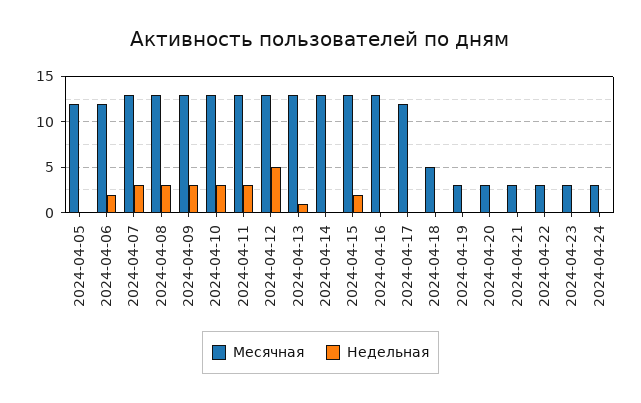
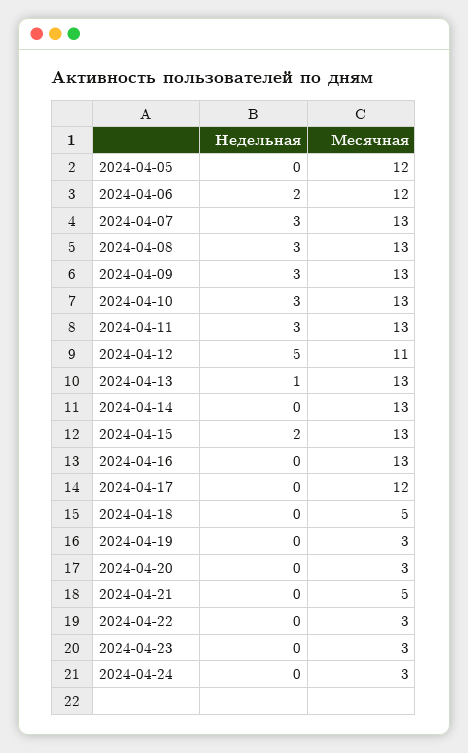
  {
    "Месячная": {
      "2024-04-05": 12,
      "2024-04-06": 12,
      "2024-04-07": 13,
      "2024-04-08": 13,
      "2024-04-09": 13,
      "2024-04-10": 13,
      "2024-04-11": 13,
-     "2024-04-12": 13,
+     "2024-04-12": 11,
      "2024-04-13": 13,
      "2024-04-14": 13,
      "2024-04-15": 13,
      "2024-04-16": 13,
      "2024-04-17": 12,
      "2024-04-18": 5,
      "2024-04-19": 3,
      "2024-04-20": 3,
-     "2024-04-21": 3,
+     "2024-04-21": 5,
      "2024-04-22": 3,
      "2024-04-23": 3,
      "2024-04-24": 3
    },
    "Недельная": {
      "2024-04-05": 0,
      "2024-04-06": 2,
      "2024-04-07": 3,
      "2024-04-08": 3,
      "2024-04-09": 3,
      "2024-04-10": 3,
      "2024-04-11": 3,
      "2024-04-12": 5,
      "2024-04-13": 1,
      "2024-04-14": 0,
      "2024-04-15": 2,
      "2024-04-16": 0,
      "2024-04-17": 0,
      "2024-04-18": 0,
      "2024-04-19": 0,
      "2024-04-20": 0,
      "2024-04-21": 0,
      "2024-04-22": 0,
      "2024-04-23": 0,
      "2024-04-24": 0
    }
  }

